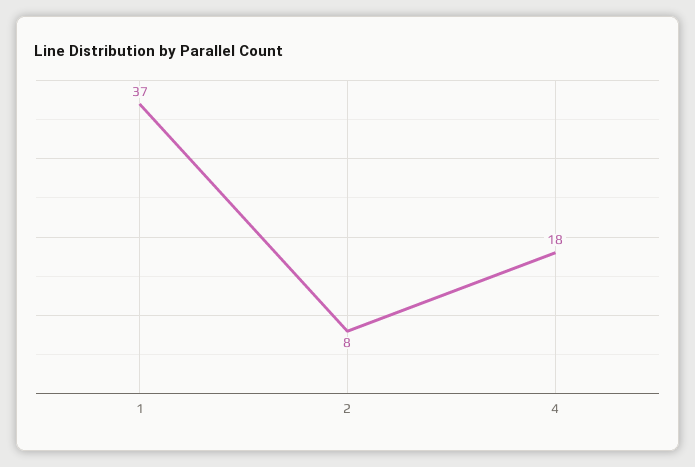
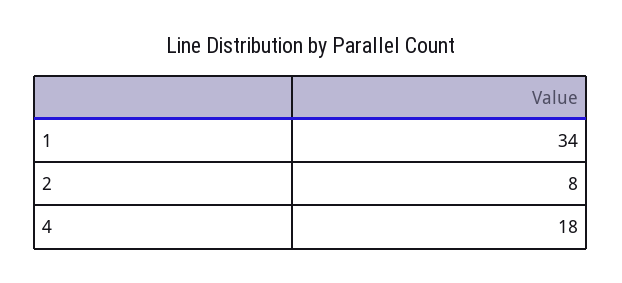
  {
-   "1": 37,
+   "1": 34,
    "2": 8,
    "4": 18
  }

